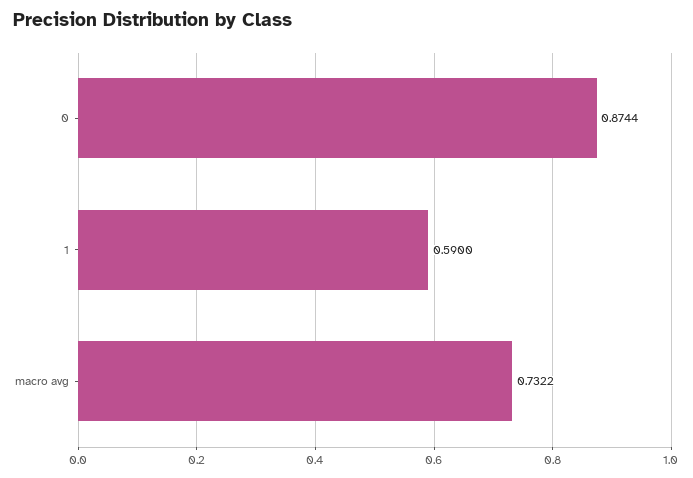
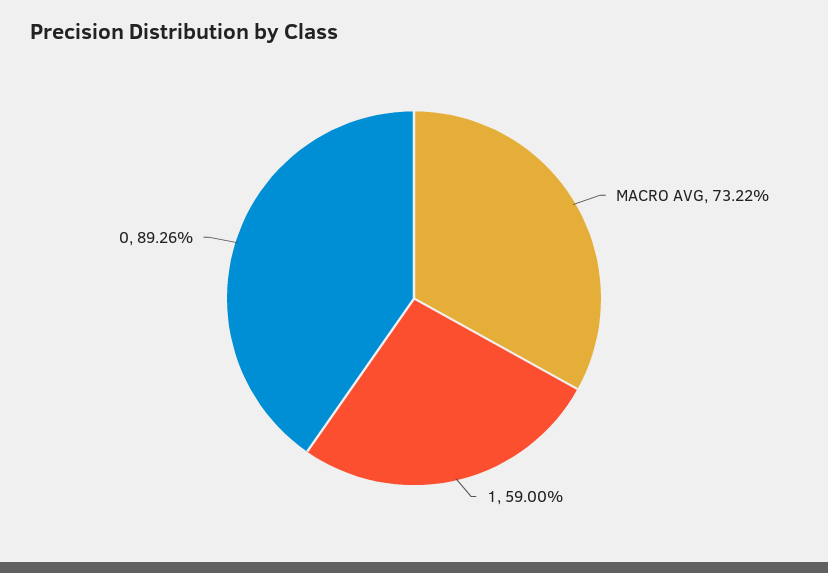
  {
-   "0": 0.8744,
+   "0": 0.8926,
    "1": 0.59,
    "macro avg": 0.7322
  }

